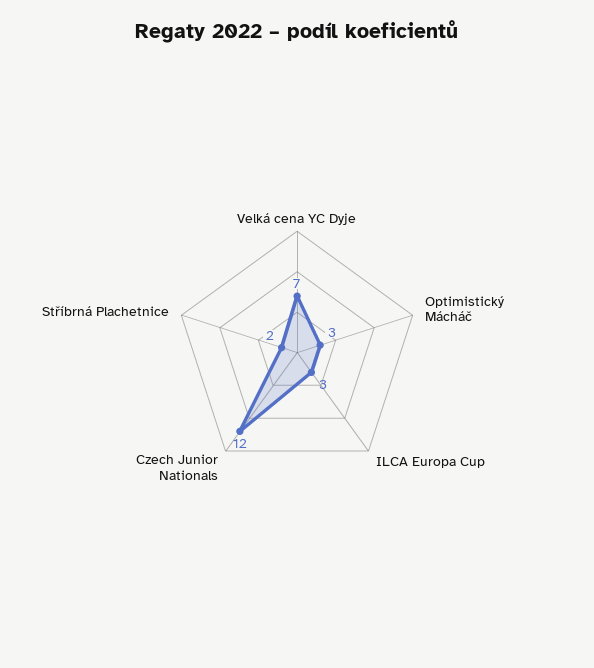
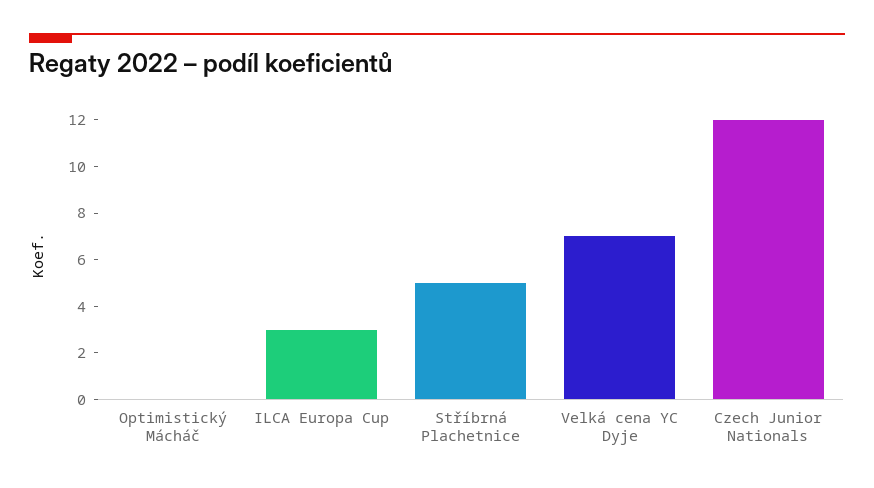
  {
    "Velká cena YC Dyje": 7,
-   "Optimistický Mácháč": 3,
+   "Optimistický Mácháč": 0,
    "ILCA Europa Cup": 3,
    "Czech Junior Nationals": 12,
-   "Stříbrná Plachetnice": 2
+   "Stříbrná Plachetnice": 5
  }

